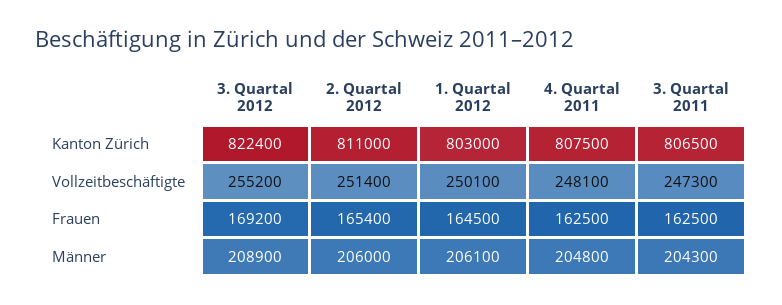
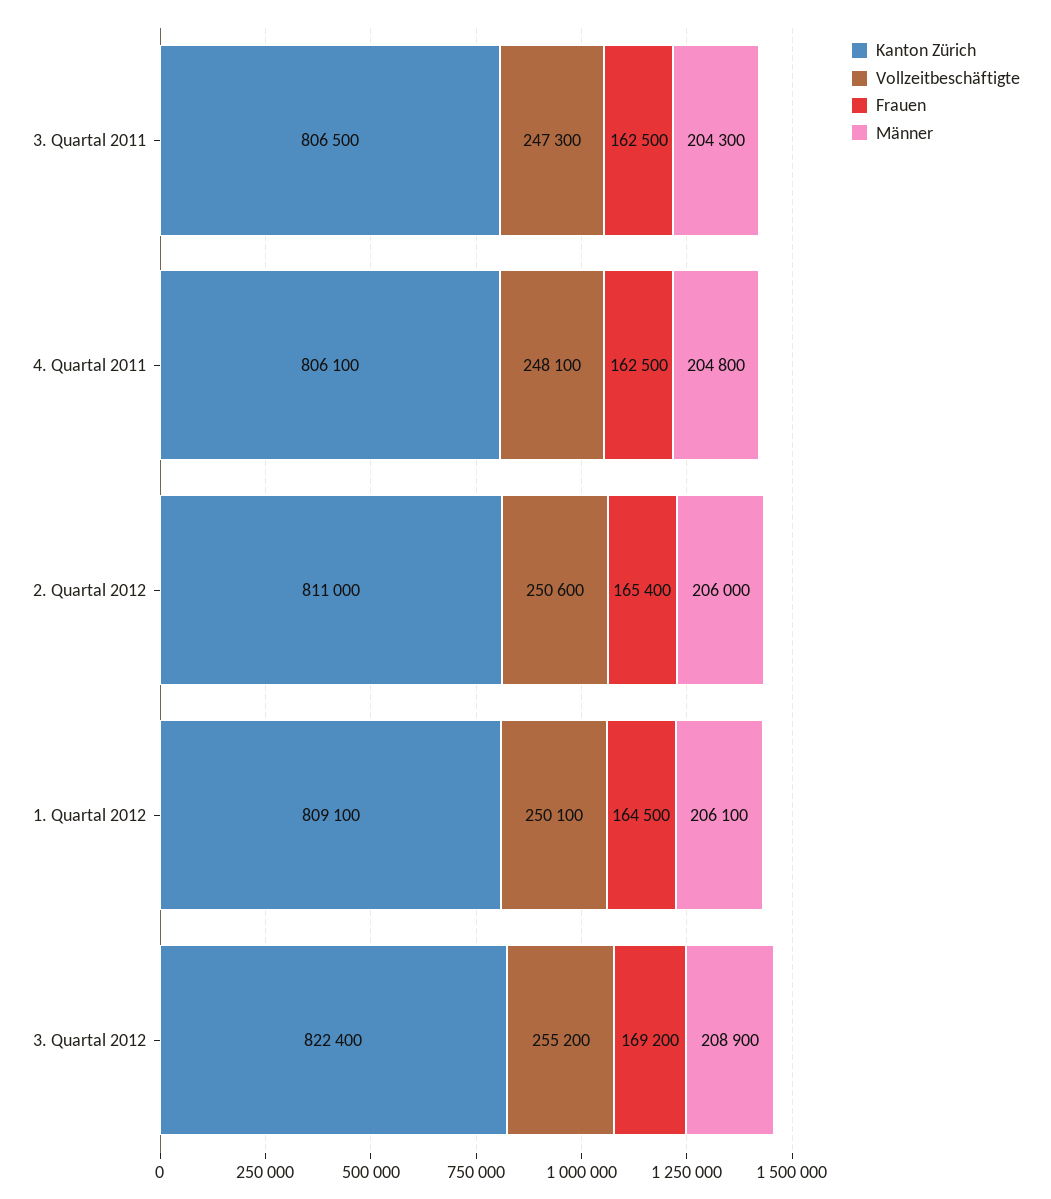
  {
    "Kanton Zürich": {
      "3. Quartal 2012": 822400,
      "2. Quartal 2012": 811000,
-     "1. Quartal 2012": 803000,
+     "1. Quartal 2012": 809100,
-     "4. Quartal 2011": 807500,
+     "4. Quartal 2011": 806100,
      "3. Quartal 2011": 806500
    },
    "Vollzeitbeschäftigte": {
      "3. Quartal 2012": 255200,
-     "2. Quartal 2012": 251400,
+     "2. Quartal 2012": 250600,
      "1. Quartal 2012": 250100,
      "4. Quartal 2011": 248100,
      "3. Quartal 2011": 247300
    },
    "Frauen": {
      "3. Quartal 2012": 169200,
      "2. Quartal 2012": 165400,
      "1. Quartal 2012": 164500,
      "4. Quartal 2011": 162500,
      "3. Quartal 2011": 162500
    },
    "Männer": {
      "3. Quartal 2012": 208900,
      "2. Quartal 2012": 206000,
      "1. Quartal 2012": 206100,
      "4. Quartal 2011": 204800,
      "3. Quartal 2011": 204300
    }
  }

